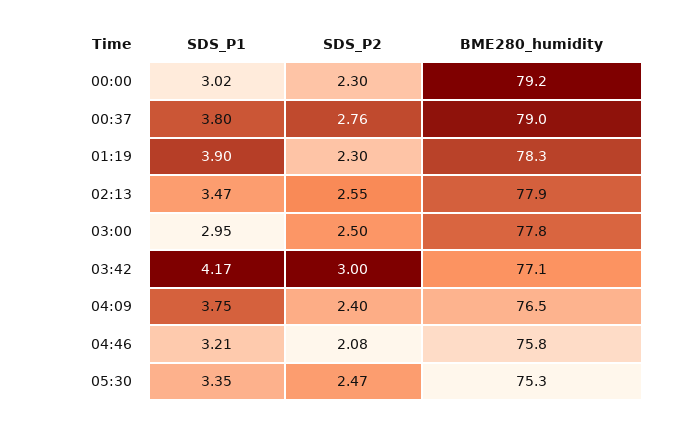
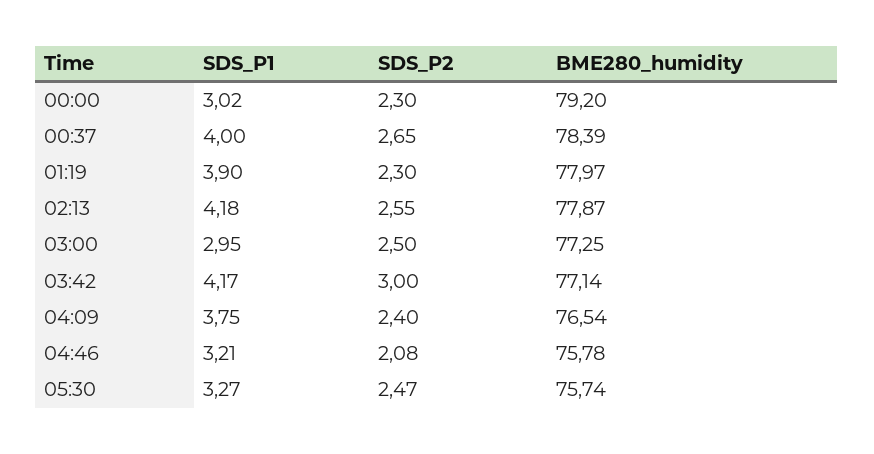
  {
    "SDS_P1": {
      "00:00": 3.02,
-     "00:37": 3.8,
+     "00:37": 4,
      "01:19": 3.9,
-     "02:13": 3.47,
+     "02:13": 4.18,
      "03:00": 2.95,
      "03:42": 4.17,
      "04:09": 3.75,
      "04:46": 3.21,
-     "05:30": 3.35
+     "05:30": 3.27
    },
    "SDS_P2": {
      "00:00": 2.3,
-     "00:37": 2.76,
+     "00:37": 2.65,
      "01:19": 2.3,
      "02:13": 2.55,
      "03:00": 2.5,
      "03:42": 3,
      "04:09": 2.4,
      "04:46": 2.08,
      "05:30": 2.47
    },
    "BME280_humidity": {
      "00:00": 79.2,
-     "00:37": 79,
+     "00:37": 78.39,
-     "01:19": 78.3,
+     "01:19": 77.97,
      "02:13": 77.87,
-     "03:00": 77.8,
+     "03:00": 77.25,
      "03:42": 77.14,
      "04:09": 76.54,
      "04:46": 75.78,
-     "05:30": 75.3
+     "05:30": 75.74
    }
  }

